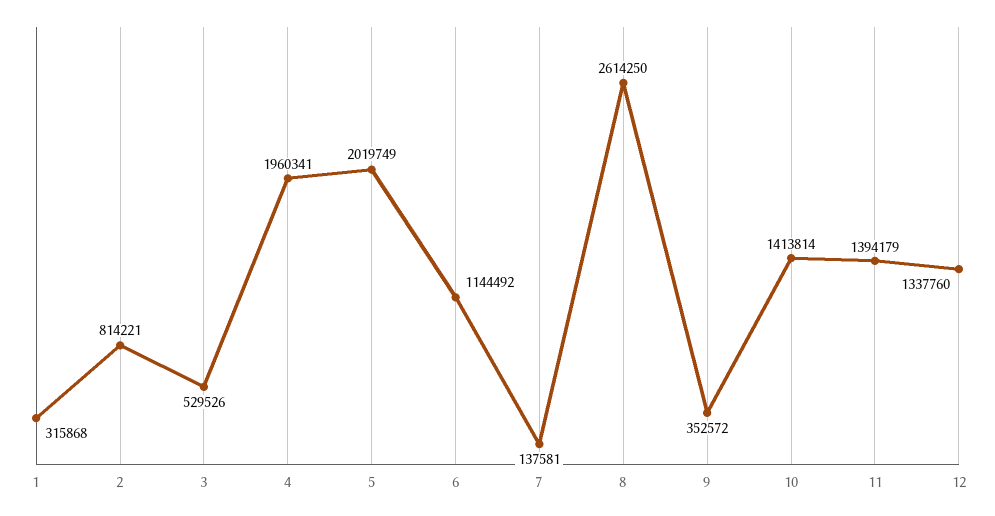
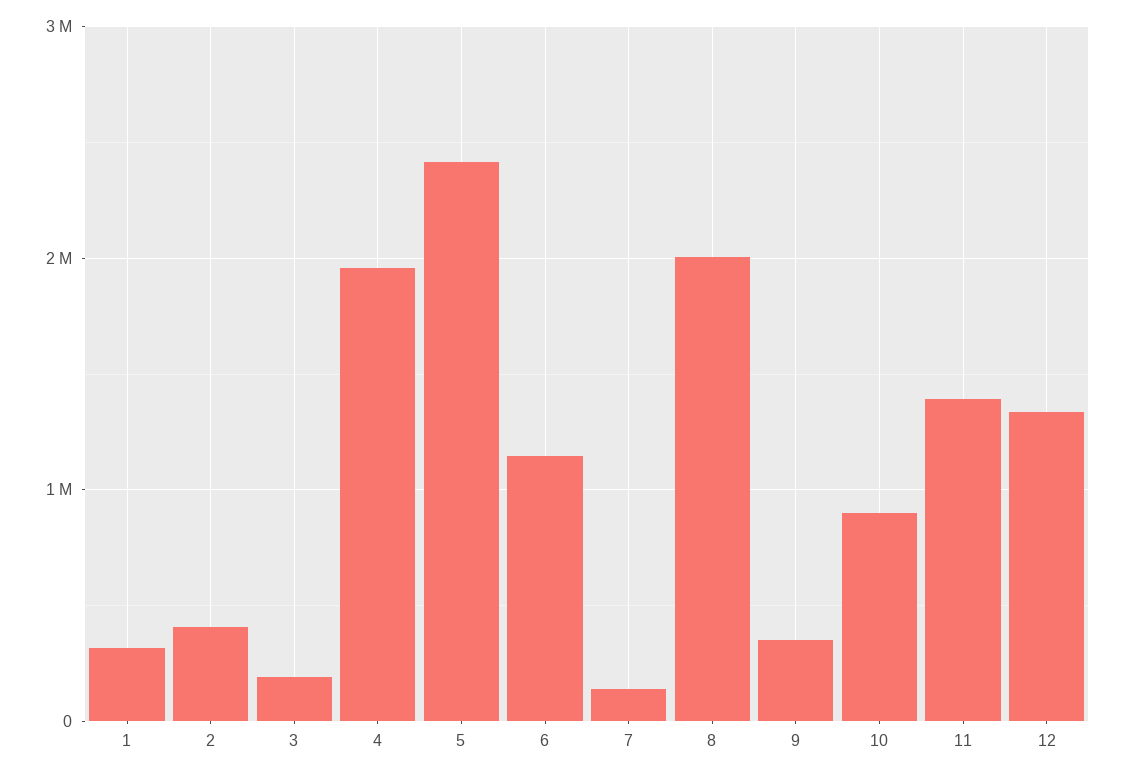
  {
    "1": 315868,
-   "2": 814221,
+   "2": 400000,
-   "3": 529526,
+   "3": 200000,
    "4": 1960341,
-   "5": 2019749,
+   "5": 2400000,
    "6": 1144492,
    "7": 137581,
-   "8": 2614250,
+   "8": 2000000,
    "9": 352572,
-   "10": 1413814,
+   "10": 900000,
    "11": 1394179,
    "12": 1337760
  }

